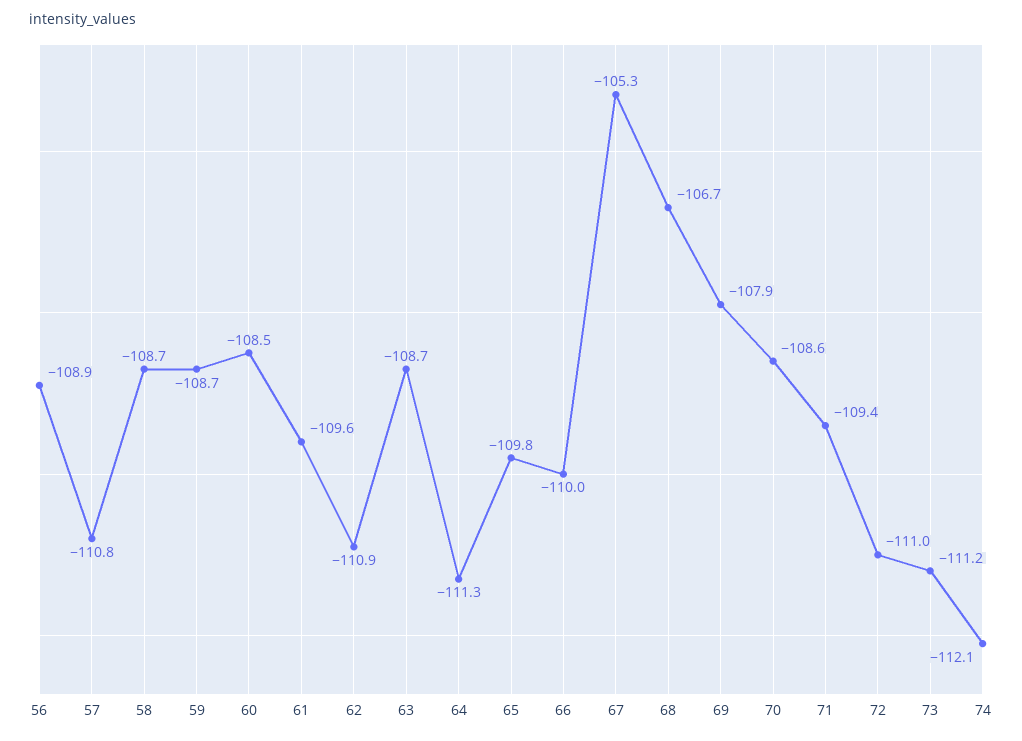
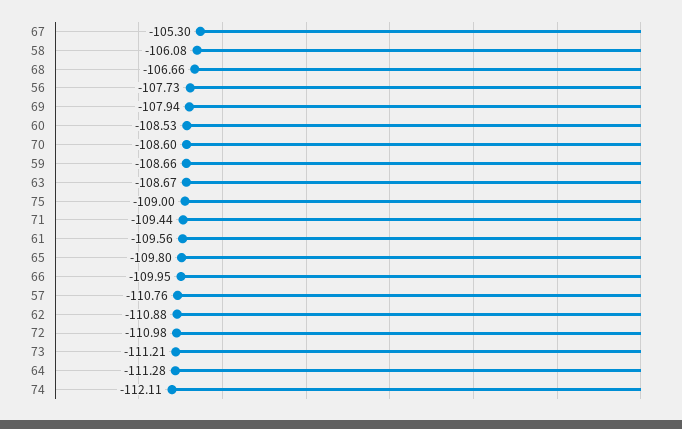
  {
-   "56": -108.9,
+   "56": -107.73,
    "57": -110.76,
-   "58": -108.7,
+   "58": -106.08,
    "59": -108.66,
    "60": -108.53,
    "61": -109.56,
    "62": -110.88,
    "63": -108.67,
    "64": -111.28,
    "65": -109.8,
    "66": -109.95,
    "67": -105.3,
    "68": -106.66,
    "69": -107.94,
    "70": -108.6,
    "71": -109.44,
    "72": -110.98,
    "73": -111.21,
-   "74": -112.11
+   "74": -112.11,
+   "75": -109
  }

